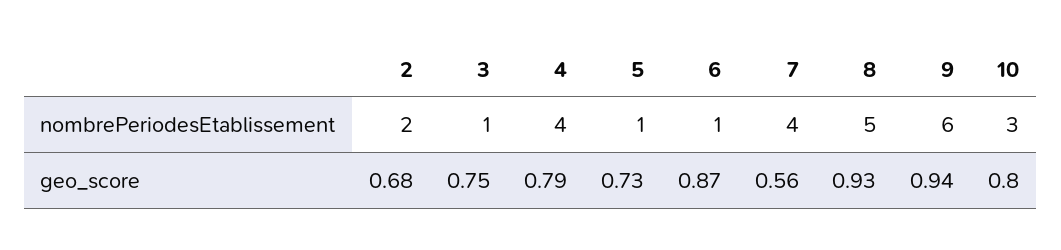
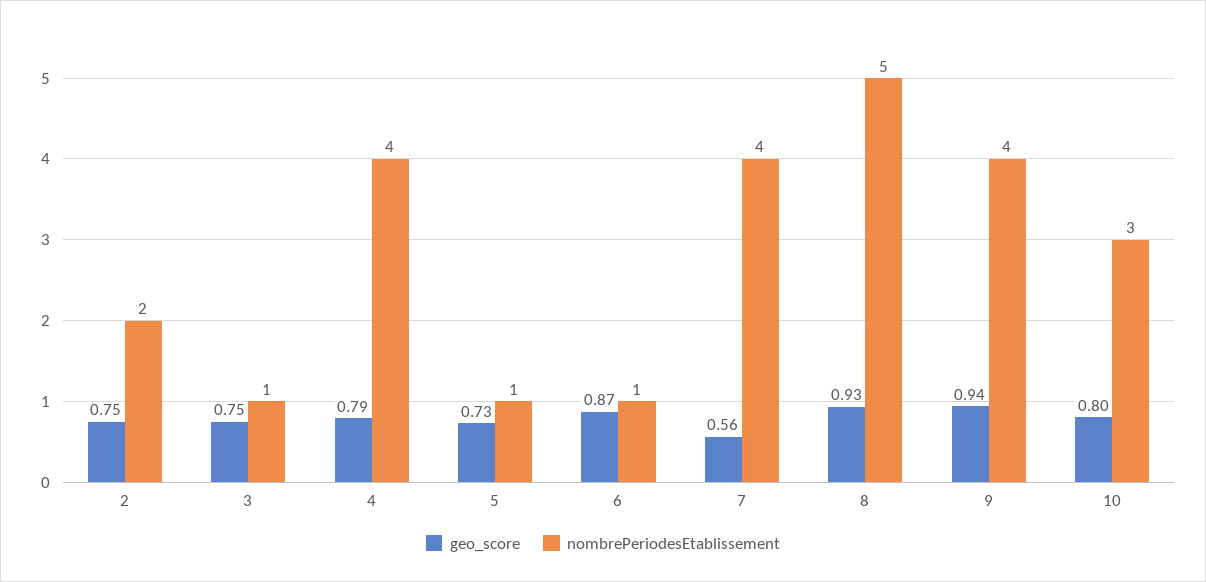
  {
    "nombrePeriodesEtablissement": {
      "2": 2,
      "3": 1,
      "4": 4,
      "5": 1,
      "6": 1,
      "7": 4,
      "8": 5,
-     "9": 6,
+     "9": 4,
      "10": 3
    },
    "geo_score": {
-     "2": 0.68,
+     "2": 0.75,
      "3": 0.75,
      "4": 0.79,
      "5": 0.73,
      "6": 0.87,
      "7": 0.56,
      "8": 0.93,
      "9": 0.94,
      "10": 0.8
    }
  }

